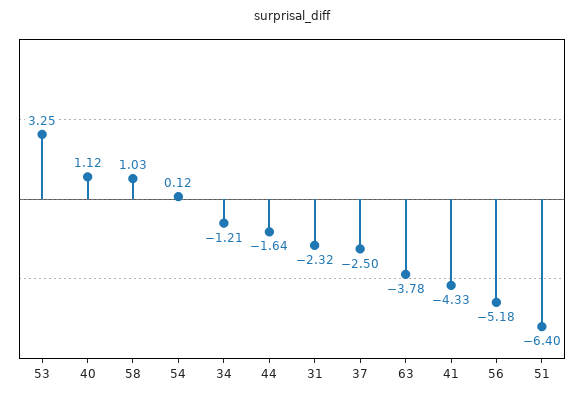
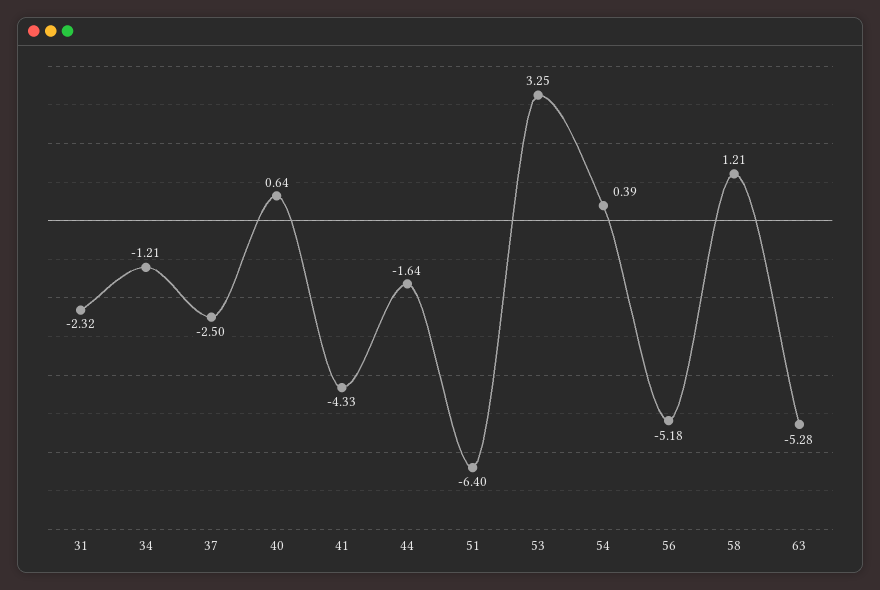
  {
    "53": 3.25,
-   "40": 1.12,
+   "40": 0.64,
-   "58": 1.03,
+   "58": 1.21,
-   "54": 0.12,
+   "54": 0.39,
    "34": -1.21,
    "44": -1.64,
    "31": -2.32,
    "37": -2.5,
-   "63": -3.78,
+   "63": -5.28,
    "41": -4.33,
    "56": -5.18,
    "51": -6.4
  }

